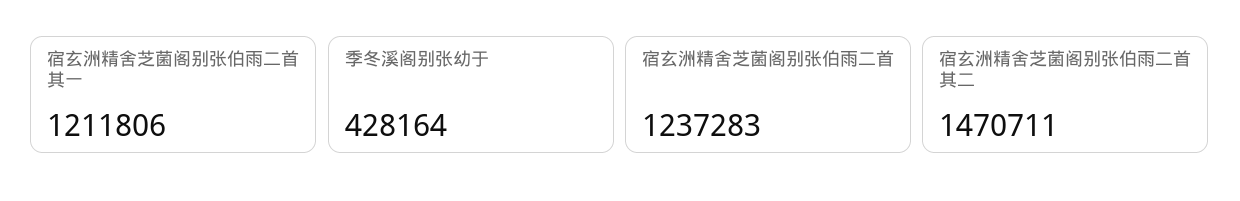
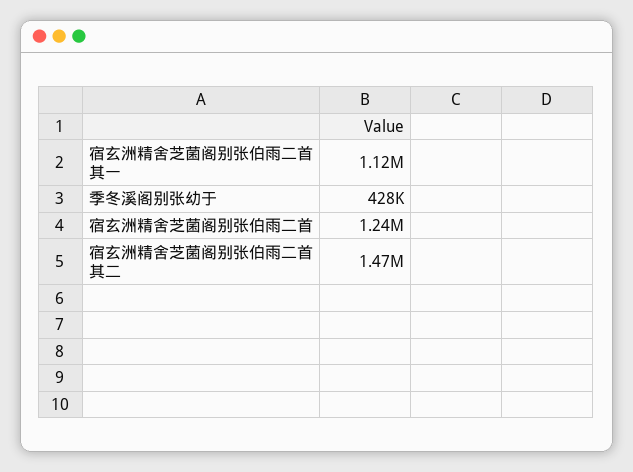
  {
-   "宿玄洲精舍芝菌阁别张伯雨二首 其一": 1211806,
+   "宿玄洲精舍芝菌阁别张伯雨二首 其一": 1120000,
    "季冬溪阁别张幼于": 428164,
    "宿玄洲精舍芝菌阁别张伯雨二首": 1237283,
    "宿玄洲精舍芝菌阁别张伯雨二首 其二": 1470711
  }

